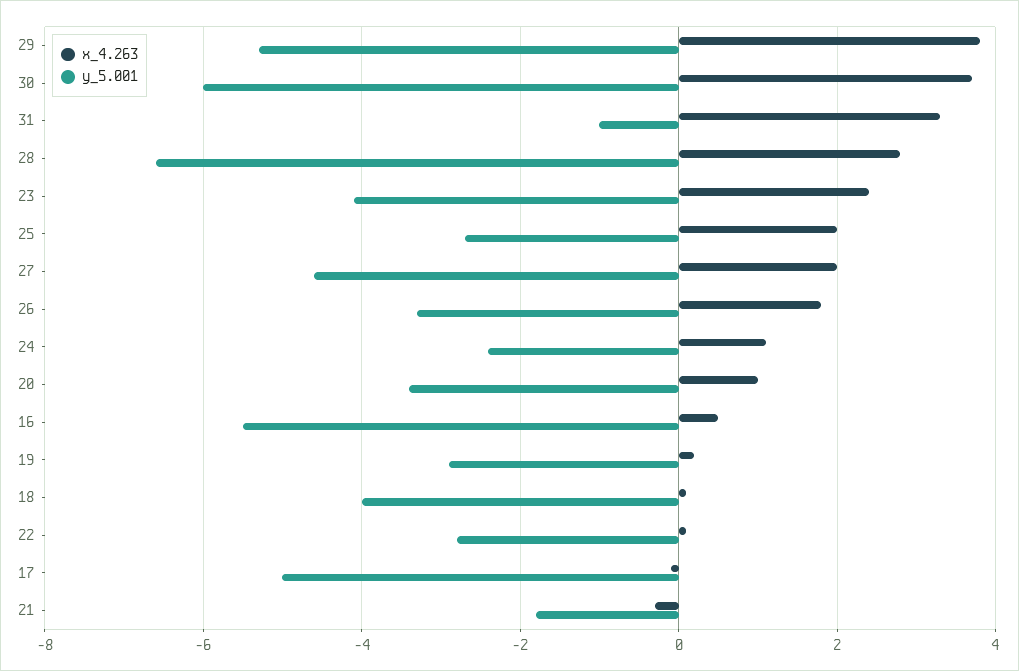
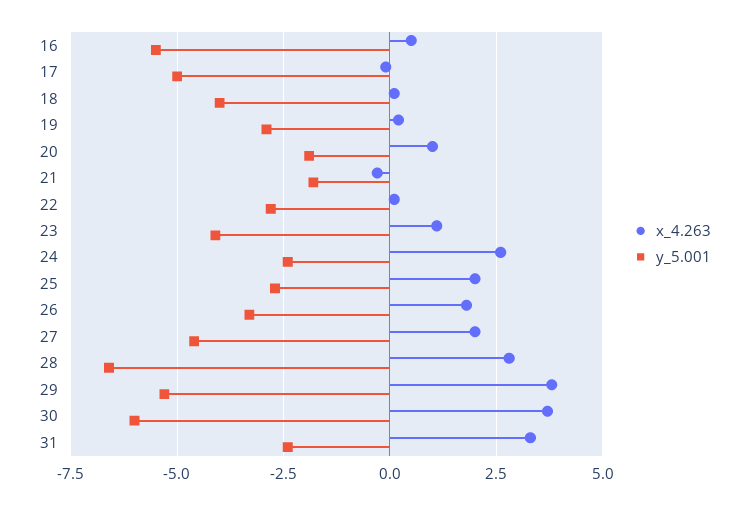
  {
    "x_4.263": {
      "29": 4,
      "30": 3.5,
      "31": 3.5,
      "28": 3,
-     "23": 2.5,
+     "23": 1,
      "25": 2,
      "27": 2,
      "26": 2,
-     "24": 1,
+     "24": 2.5,
      "20": 1,
      "16": 0.5,
      "19": 0,
      "18": 0,
      "22": 0,
      "17": 0,
      "21": -0.5
    },
    "y_5.001": {
      "29": -5.5,
      "30": -6,
-     "31": -1,
+     "31": -2.5,
      "28": -6.5,
      "23": -4,
      "25": -2.5,
      "27": -4.5,
      "26": -3.5,
      "24": -2.5,
-     "20": -3.5,
+     "20": -2,
      "16": -5.5,
      "19": -3,
      "18": -4,
      "22": -3,
      "17": -5,
      "21": -2
    }
  }

